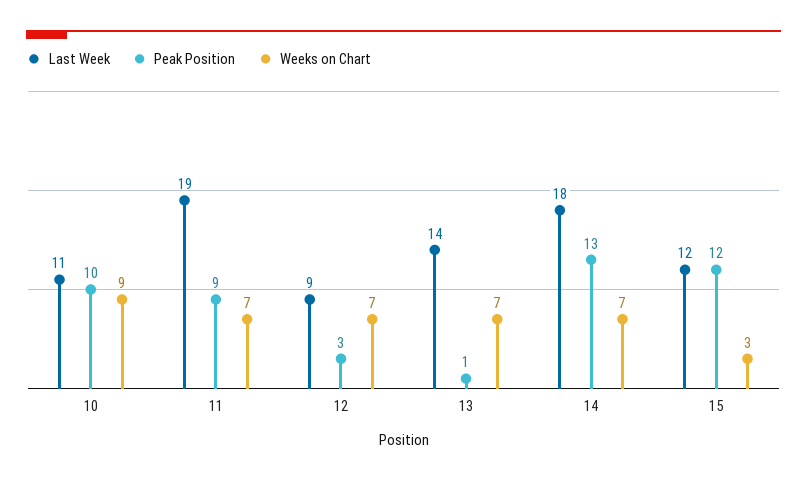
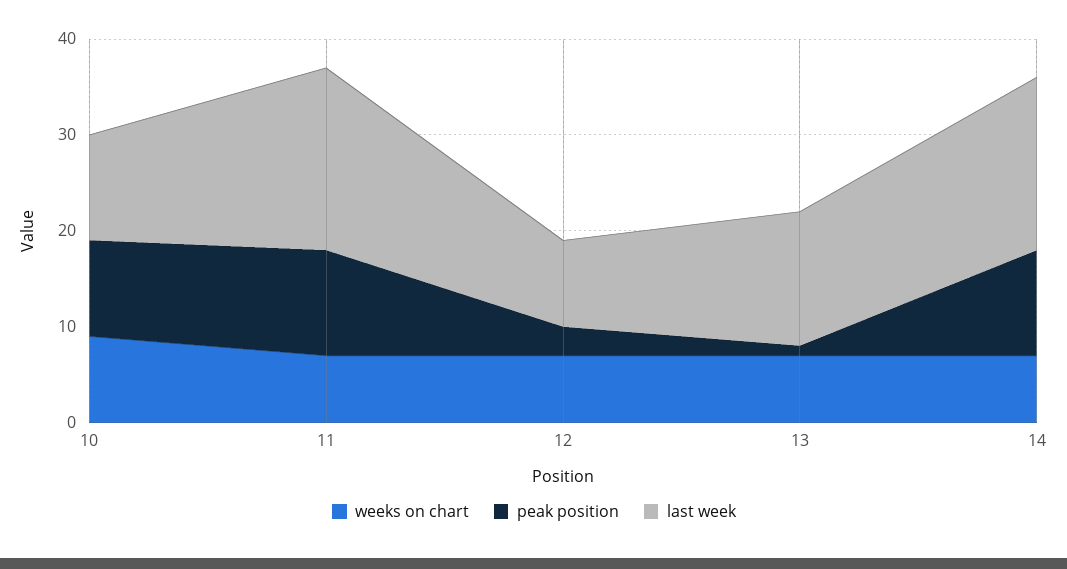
  {
    "Last Week": {
      "10": 11,
      "11": 19,
      "12": 9,
      "13": 14,
-     "14": 18,
+     "14": 18
-     "15": 12
    },
    "Peak Position": {
      "10": 10,
-     "11": 9,
+     "11": 11,
      "12": 3,
      "13": 1,
-     "14": 13,
+     "14": 11
-     "15": 12
    },
    "Weeks on Chart": {
      "10": 9,
      "11": 7,
      "12": 7,
      "13": 7,
-     "14": 7,
+     "14": 7
-     "15": 3
    }
  }

